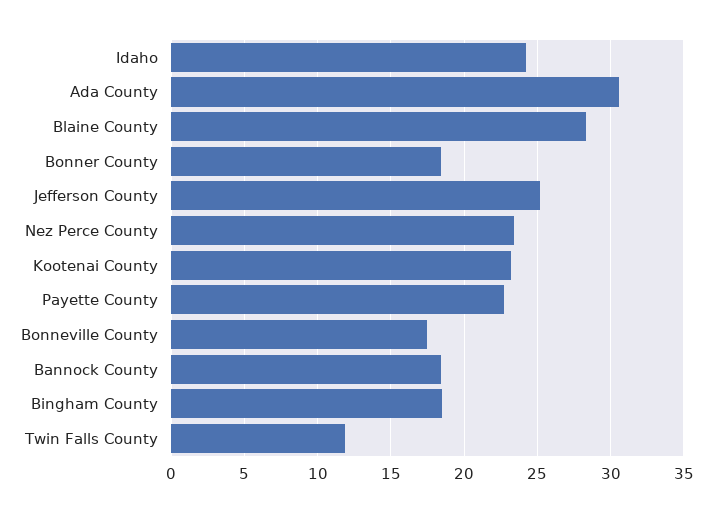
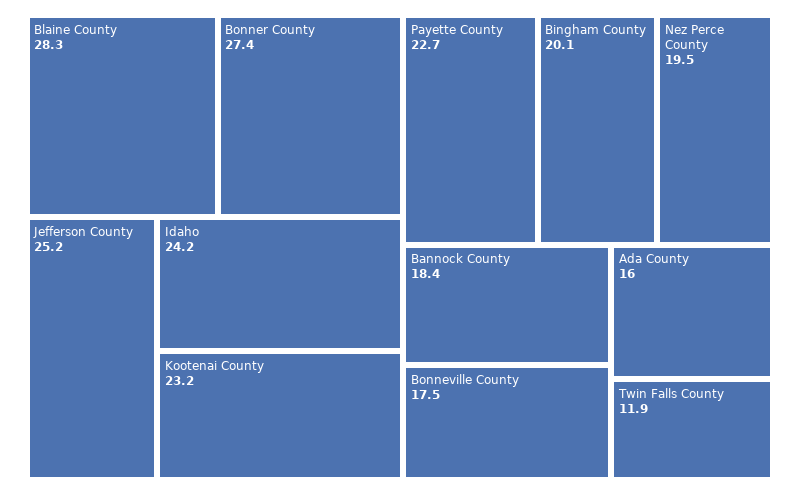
  {
    "Idaho": 24.2,
-   "Ada County": 30.5,
+   "Ada County": 16,
    "Blaine County": 28.3,
-   "Bonner County": 18.5,
+   "Bonner County": 27.4,
    "Jefferson County": 25.2,
-   "Nez Perce County": 23.5,
+   "Nez Perce County": 19.5,
    "Kootenai County": 23.2,
    "Payette County": 22.7,
    "Bonneville County": 17.5,
    "Bannock County": 18.4,
-   "Bingham County": 18.5,
+   "Bingham County": 20.1,
    "Twin Falls County": 11.9
  }

